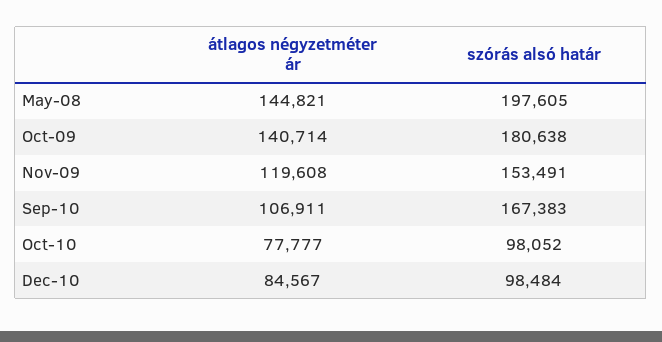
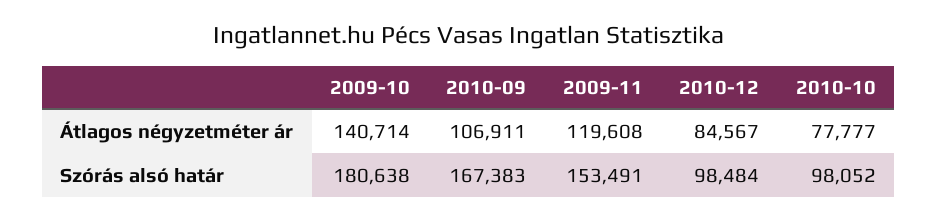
  {
    "átlagos négyzetméter ár": {
-     "May-08": 144821,
      "Oct-09": 140714,
      "Nov-09": 119608,
      "Sep-10": 106911,
      "Oct-10": 77777,
      "Dec-10": 84567
    },
    "szórás alsó határ": {
-     "May-08": 197605,
      "Oct-09": 180638,
      "Nov-09": 153491,
      "Sep-10": 167383,
      "Oct-10": 98052,
      "Dec-10": 98484
    }
  }

